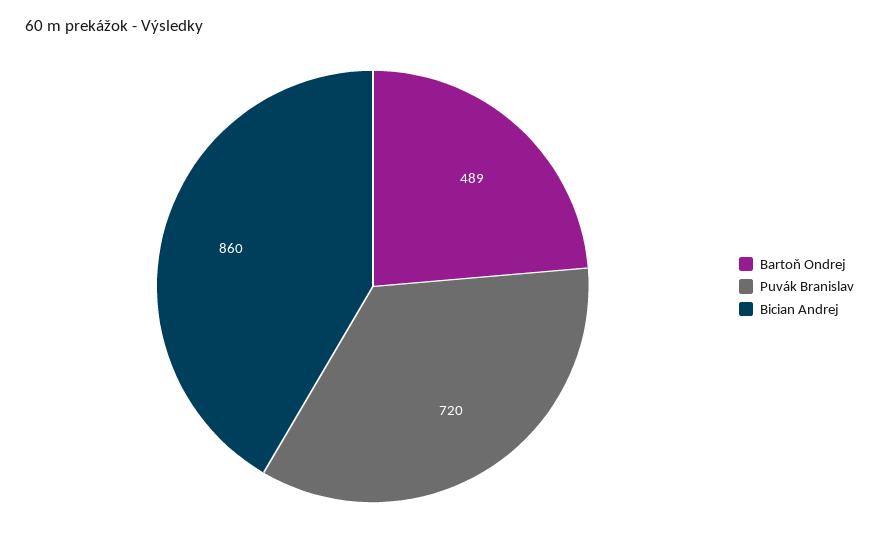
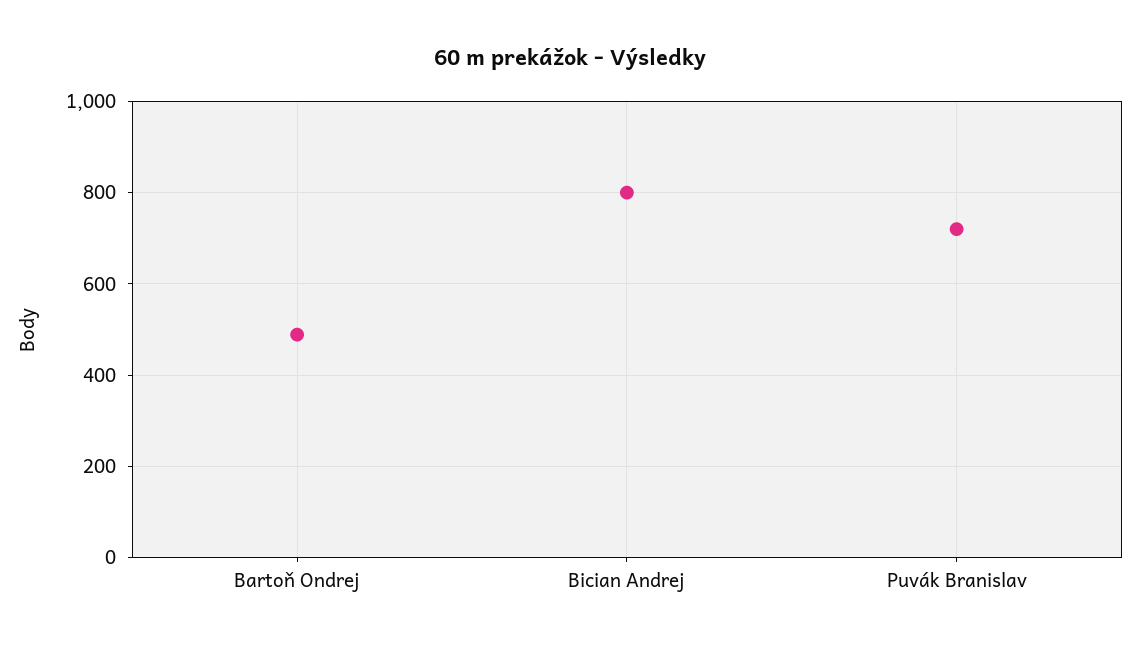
  {
    "Bartoň Ondrej": 489,
    "Puvák Branislav": 720,
-   "Bician Andrej": 860
+   "Bician Andrej": 800
  }

